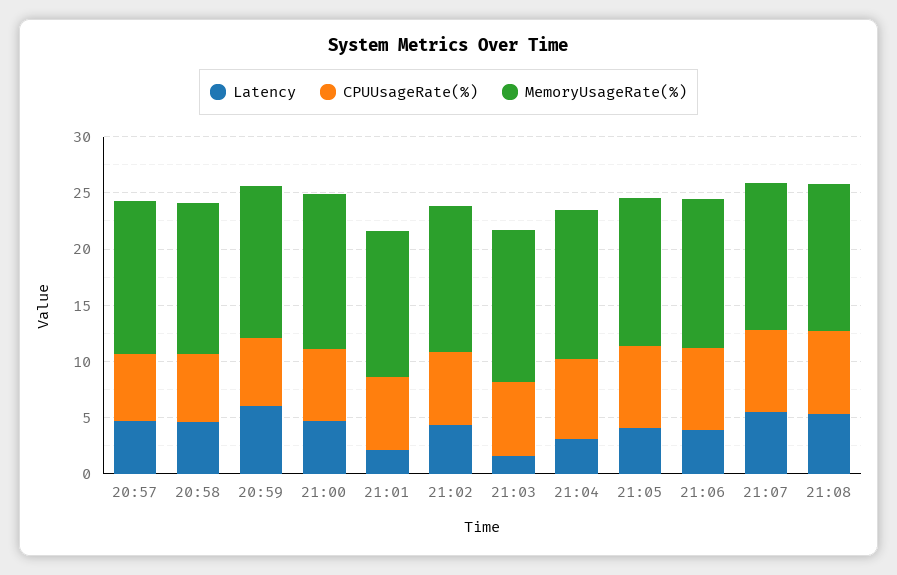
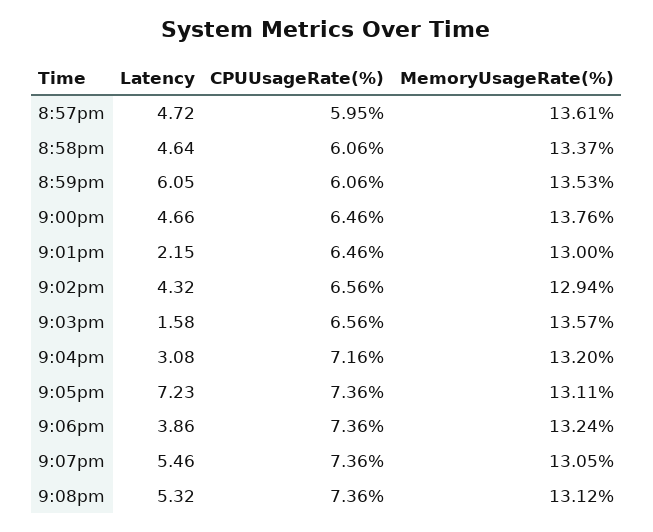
  {
    "Latency": {
      "20:57": 4.72,
      "20:58": 4.64,
      "20:59": 6.05,
      "21:00": 4.66,
      "21:01": 2.15,
      "21:02": 4.32,
      "21:03": 1.58,
      "21:04": 3.08,
-     "21:05": 4,
+     "21:05": 7.23,
      "21:06": 3.86,
      "21:07": 5.46,
      "21:08": 5.32
    },
    "CPUUsageRate(%)": {
      "20:57": 5.95,
      "20:58": 6.06,
      "20:59": 6.06,
      "21:00": 6.46,
      "21:01": 6.46,
      "21:02": 6.56,
      "21:03": 6.56,
      "21:04": 7.16,
      "21:05": 7.36,
      "21:06": 7.36,
      "21:07": 7.36,
      "21:08": 7.36
    },
    "MemoryUsageRate(%)": {
      "20:57": 13.61,
      "20:58": 13.37,
      "20:59": 13.53,
      "21:00": 13.76,
      "21:01": 13,
      "21:02": 12.94,
      "21:03": 13.57,
      "21:04": 13.2,
      "21:05": 13.11,
      "21:06": 13.24,
      "21:07": 13.05,
      "21:08": 13.12
    }
  }

